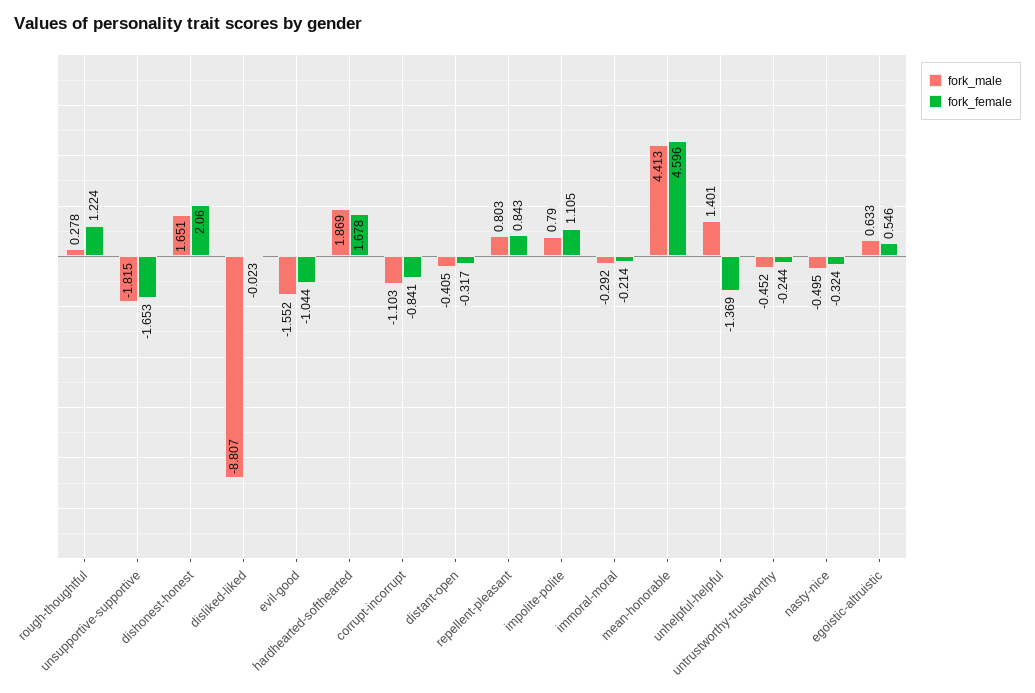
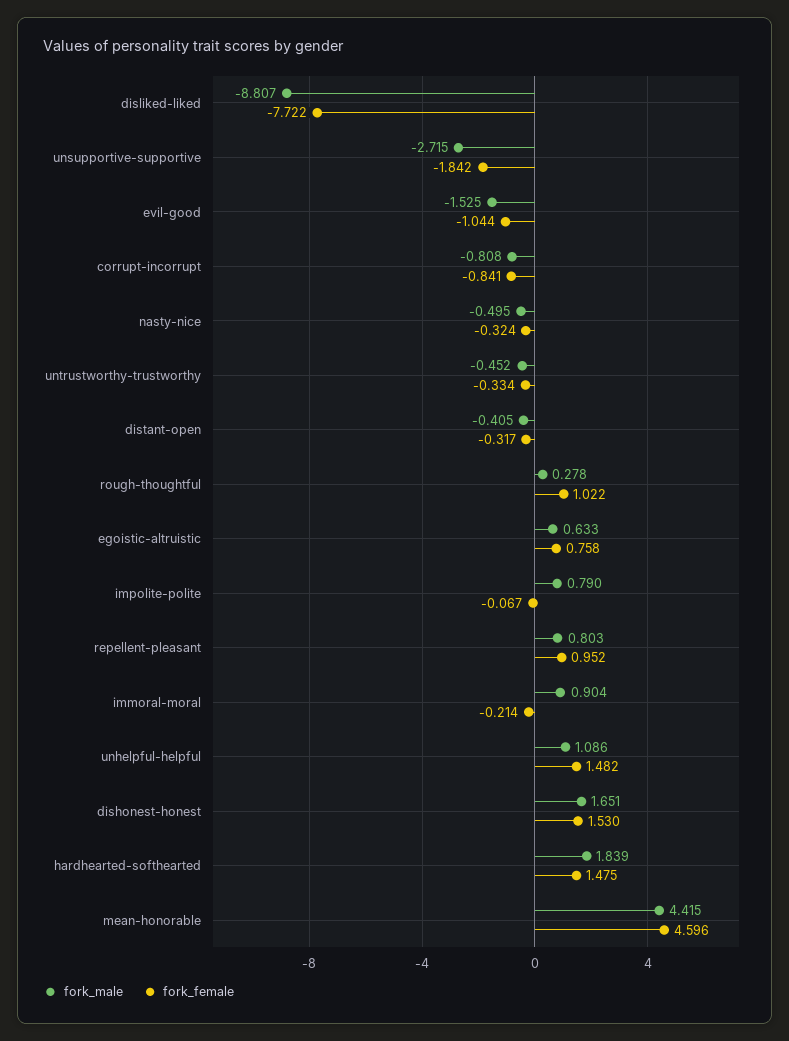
  {
    "fork_male": {
      "rough-thoughtful": 0.278,
-     "unsupportive-supportive": -1.815,
+     "unsupportive-supportive": -2.715,
      "dishonest-honest": 1.651,
      "disliked-liked": -8.807,
-     "evil-good": -1.552,
+     "evil-good": -1.525,
-     "hardhearted-softhearted": 1.869,
+     "hardhearted-softhearted": 1.839,
-     "corrupt-incorrupt": -1.103,
+     "corrupt-incorrupt": -0.808,
      "distant-open": -0.405,
      "repellent-pleasant": 0.803,
      "impolite-polite": 0.79,
-     "immoral-moral": -0.292,
+     "immoral-moral": 0.904,
-     "mean-honorable": 4.413,
+     "mean-honorable": 4.415,
-     "unhelpful-helpful": 1.401,
+     "unhelpful-helpful": 1.086,
      "untrustworthy-trustworthy": -0.452,
      "nasty-nice": -0.495,
      "egoistic-altruistic": 0.633
    },
    "fork_female": {
-     "rough-thoughtful": 1.224,
+     "rough-thoughtful": 1.022,
-     "unsupportive-supportive": -1.653,
+     "unsupportive-supportive": -1.842,
-     "dishonest-honest": 2.06,
+     "dishonest-honest": 1.53,
-     "disliked-liked": -0.023,
+     "disliked-liked": -7.722,
      "evil-good": -1.044,
-     "hardhearted-softhearted": 1.678,
+     "hardhearted-softhearted": 1.475,
      "corrupt-incorrupt": -0.841,
      "distant-open": -0.317,
-     "repellent-pleasant": 0.843,
+     "repellent-pleasant": 0.952,
-     "impolite-polite": 1.105,
+     "impolite-polite": -0.067,
      "immoral-moral": -0.214,
      "mean-honorable": 4.596,
-     "unhelpful-helpful": -1.369,
+     "unhelpful-helpful": 1.482,
-     "untrustworthy-trustworthy": -0.244,
+     "untrustworthy-trustworthy": -0.334,
      "nasty-nice": -0.324,
-     "egoistic-altruistic": 0.546
+     "egoistic-altruistic": 0.758
    }
  }

